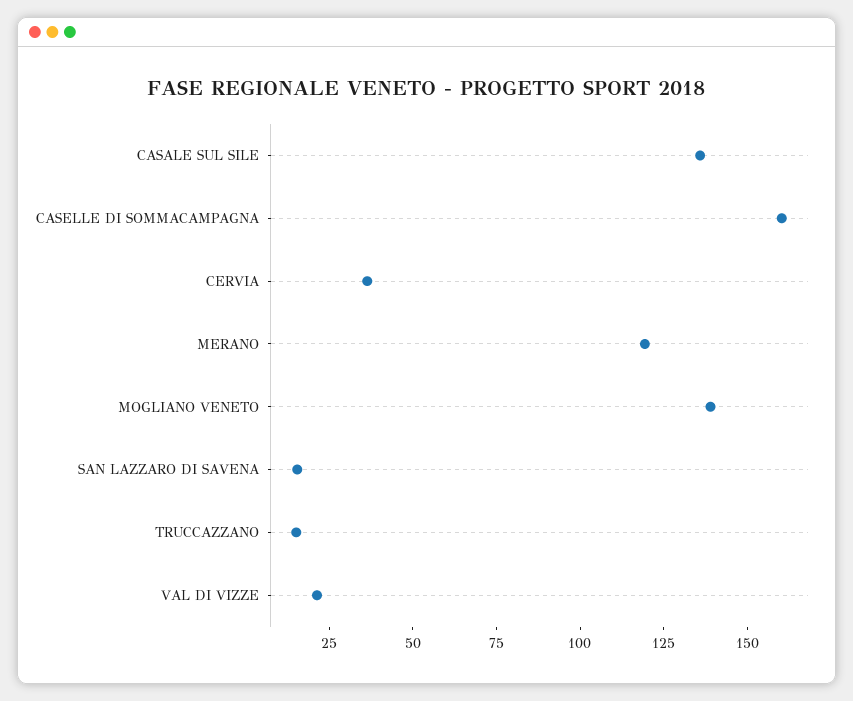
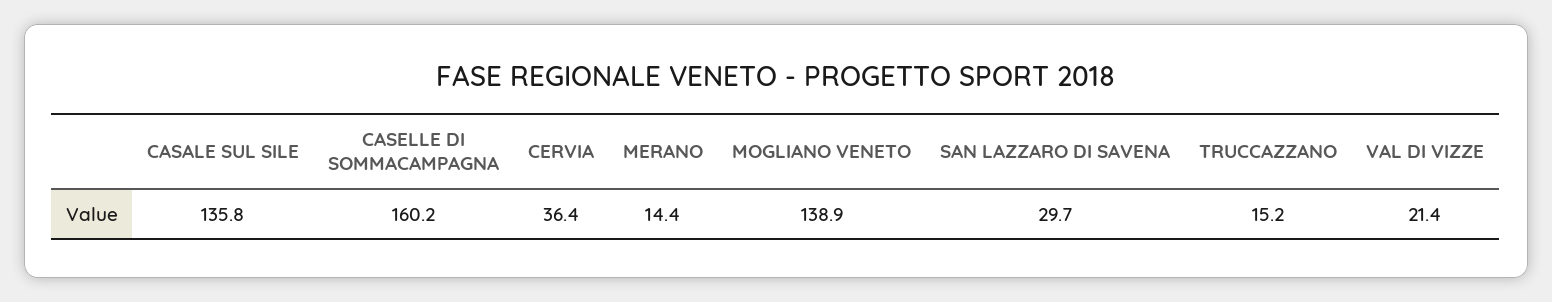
  {
    "CASALE SUL SILE": 135.8,
    "CASELLE DI SOMMACAMPAGNA": 160.2,
    "CERVIA": 36.4,
-   "MERANO": 120,
+   "MERANO": 14.4,
    "MOGLIANO VENETO": 138.9,
-   "SAN LAZZARO DI SAVENA": 15,
+   "SAN LAZZARO DI SAVENA": 29.7,
    "TRUCCAZZANO": 15.2,
    "VAL DI VIZZE": 21.4
  }

